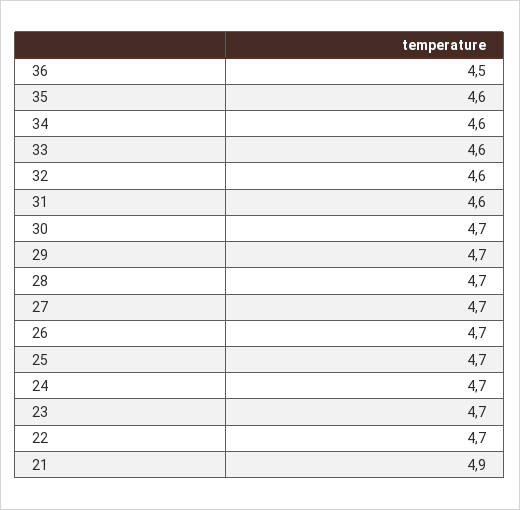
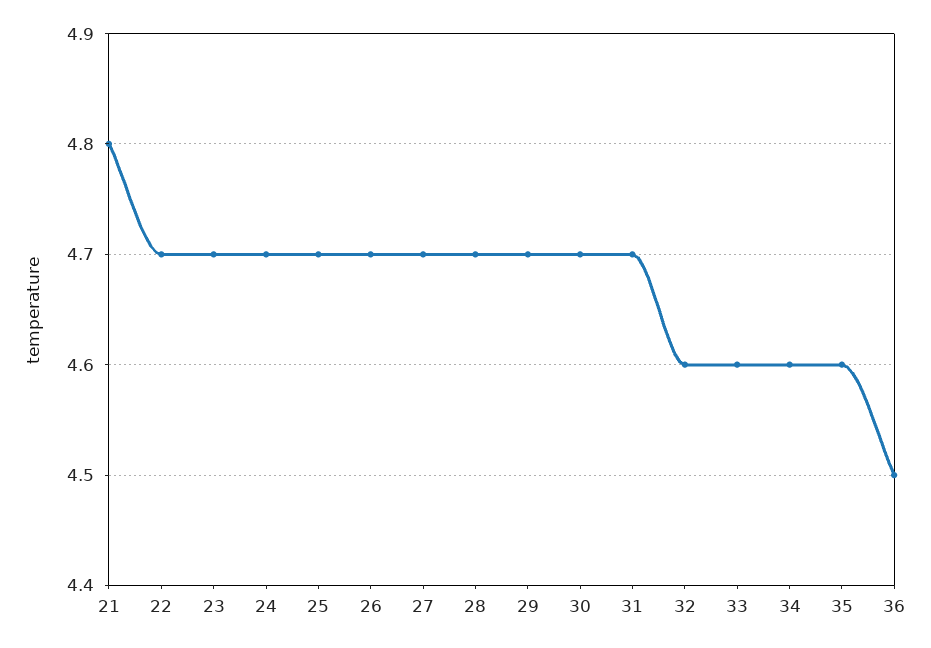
  {
    "36": 4.5,
    "35": 4.6,
    "34": 4.6,
    "33": 4.6,
    "32": 4.6,
-   "31": 4.6,
+   "31": 4.7,
    "30": 4.7,
    "29": 4.7,
    "28": 4.7,
    "27": 4.7,
    "26": 4.7,
    "25": 4.7,
    "24": 4.7,
    "23": 4.7,
    "22": 4.7,
-   "21": 4.9
+   "21": 4.8
  }

